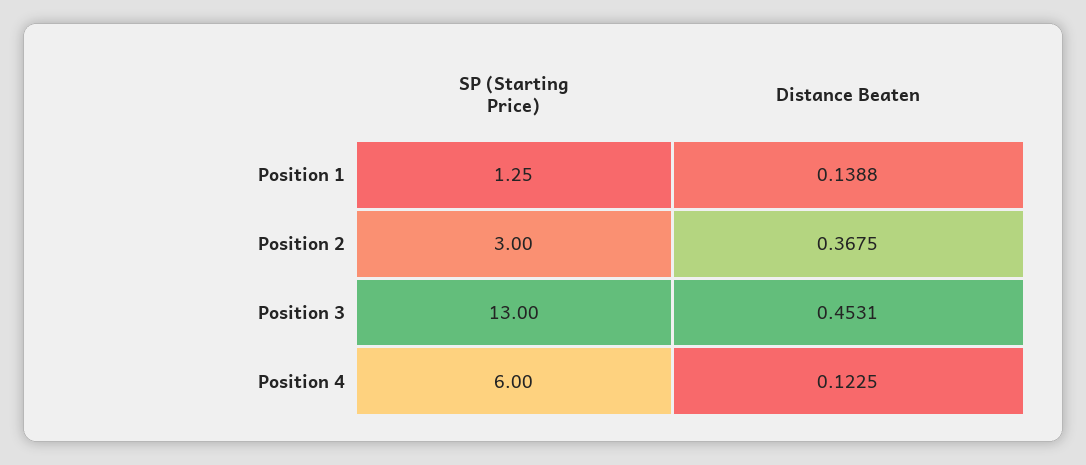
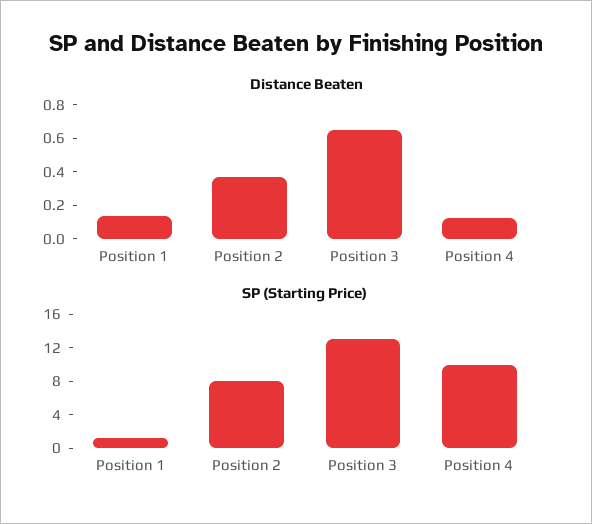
  {
    "SP (Starting Price)": {
      "Position 1": 1.25,
-     "Position 2": 3,
+     "Position 2": 8,
      "Position 3": 13,
-     "Position 4": 6
+     "Position 4": 10
    },
    "Distance Beaten": {
      "Position 1": 0.1388,
      "Position 2": 0.3675,
-     "Position 3": 0.4531,
+     "Position 3": 0.65,
      "Position 4": 0.1225
    }
  }

